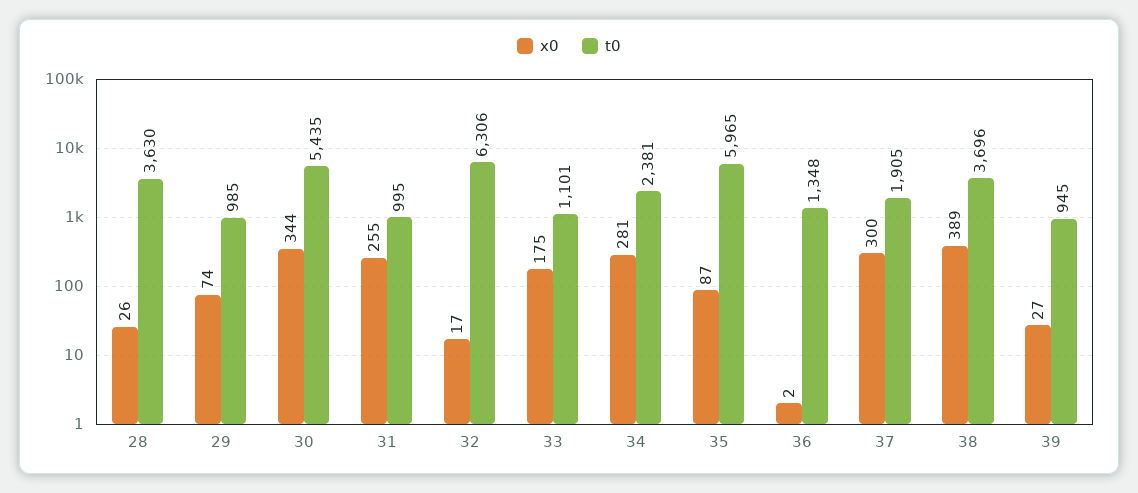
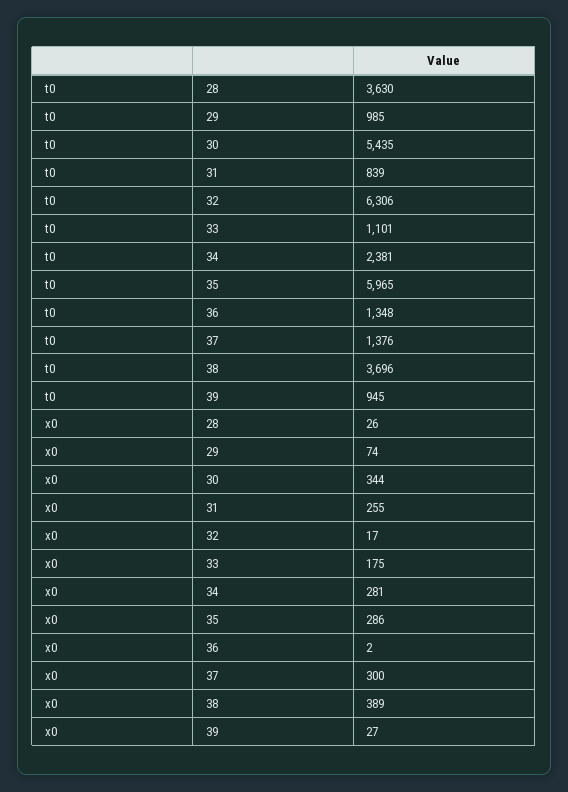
  {
    "x0": {
      "28": 26,
      "29": 74,
      "30": 344,
      "31": 255,
      "32": 17,
      "33": 175,
      "34": 281,
-     "35": 87,
+     "35": 286,
      "36": 2,
      "37": 300,
      "38": 389,
      "39": 27
    },
    "t0": {
      "28": 3630,
      "29": 985,
      "30": 5435,
-     "31": 995,
+     "31": 839,
      "32": 6306,
      "33": 1101,
      "34": 2381,
      "35": 5965,
      "36": 1348,
-     "37": 1905,
+     "37": 1376,
      "38": 3696,
      "39": 945
    }
  }

